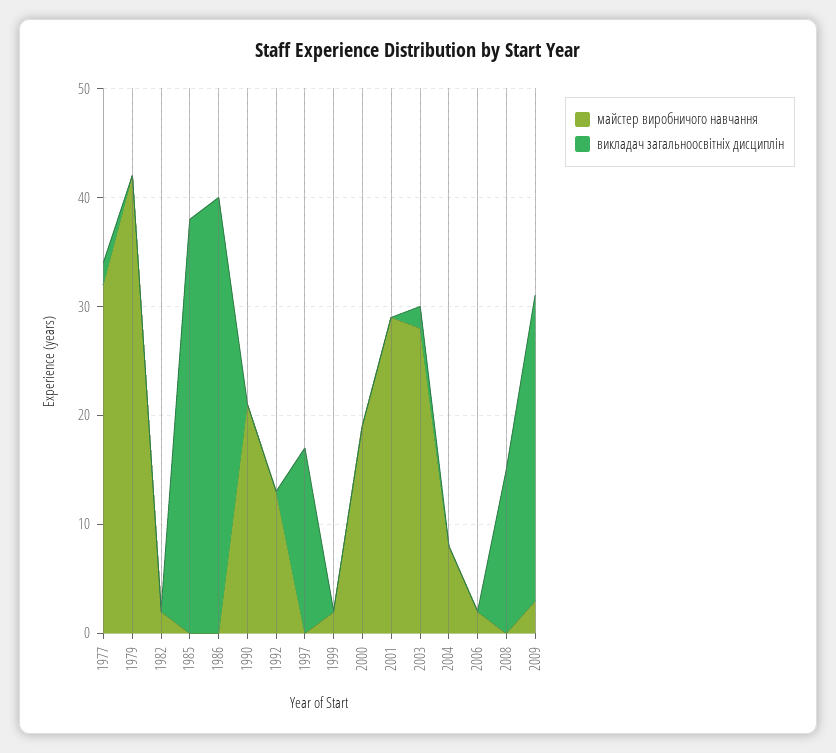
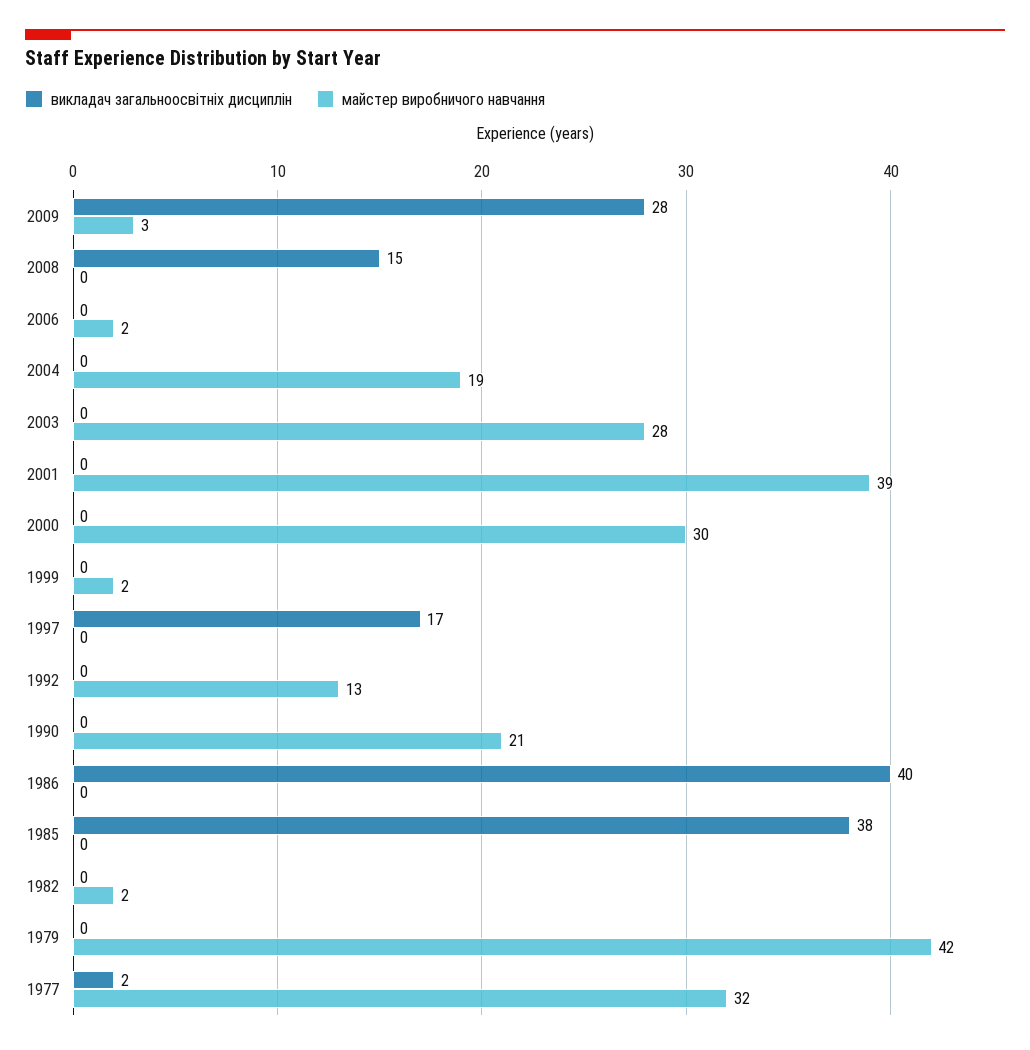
  {
    "майстер виробничого навчання": {
      "1977": 32,
      "1979": 42,
      "1982": 2,
      "1985": 0,
      "1986": 0,
      "1990": 21,
      "1992": 13,
      "1997": 0,
      "1999": 2,
-     "2000": 19,
+     "2000": 30,
-     "2001": 29,
+     "2001": 39,
      "2003": 28,
-     "2004": 8,
+     "2004": 19,
      "2006": 2,
      "2008": 0,
      "2009": 3
    },
    "викладач загальноосвітніх дисциплін": {
      "1977": 2,
      "1979": 0,
      "1982": 0,
      "1985": 38,
      "1986": 40,
      "1990": 0,
      "1992": 0,
      "1997": 17,
      "1999": 0,
      "2000": 0,
      "2001": 0,
-     "2003": 2,
+     "2003": 0,
      "2004": 0,
      "2006": 0,
      "2008": 15,
      "2009": 28
    }
  }

